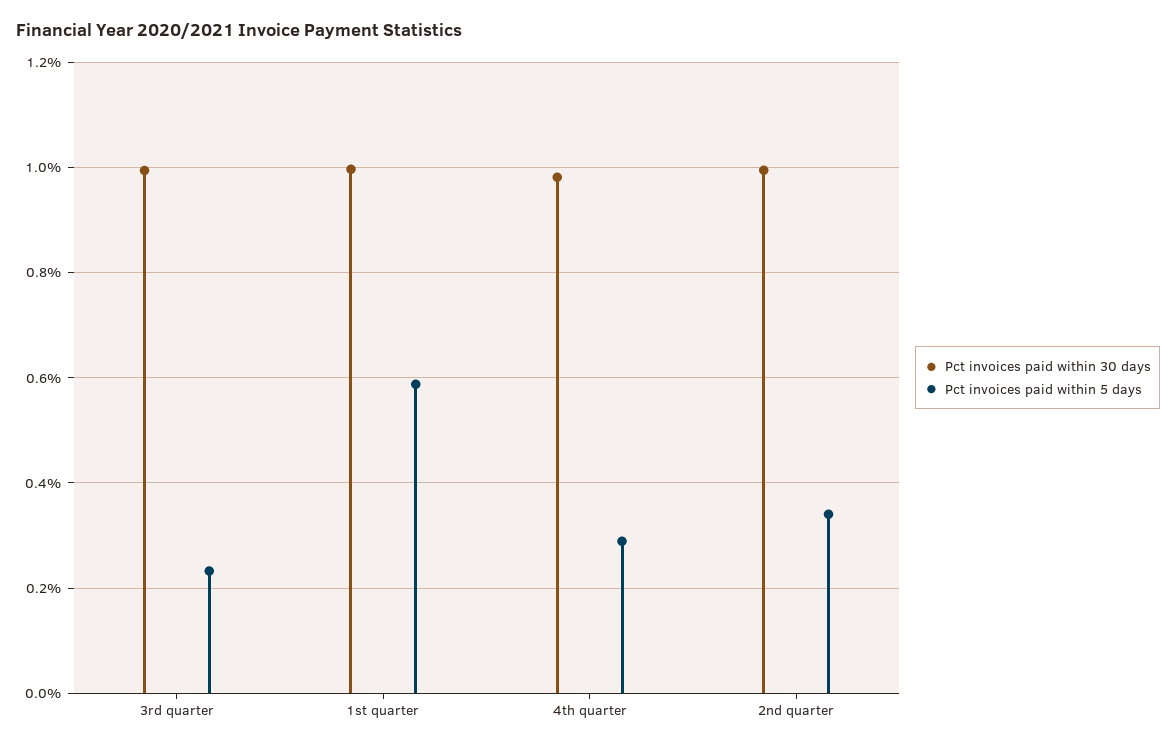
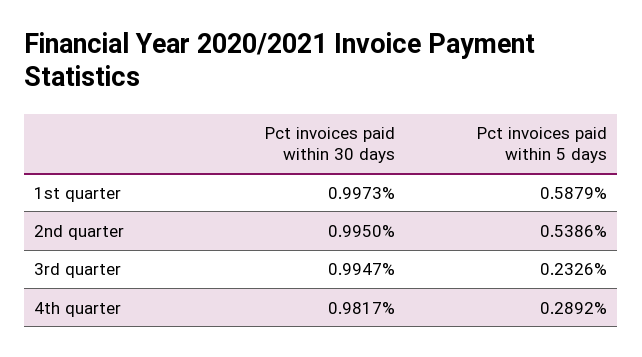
  {
    "Pct invoices paid within 30 days": {
      "3rd quarter": 0.9947,
      "1st quarter": 0.9973,
      "4th quarter": 0.9817,
      "2nd quarter": 0.995
    },
    "Pct invoices paid within 5 days": {
      "3rd quarter": 0.2326,
      "1st quarter": 0.5879,
      "4th quarter": 0.2892,
-     "2nd quarter": 0.34
+     "2nd quarter": 0.5386
    }
  }

